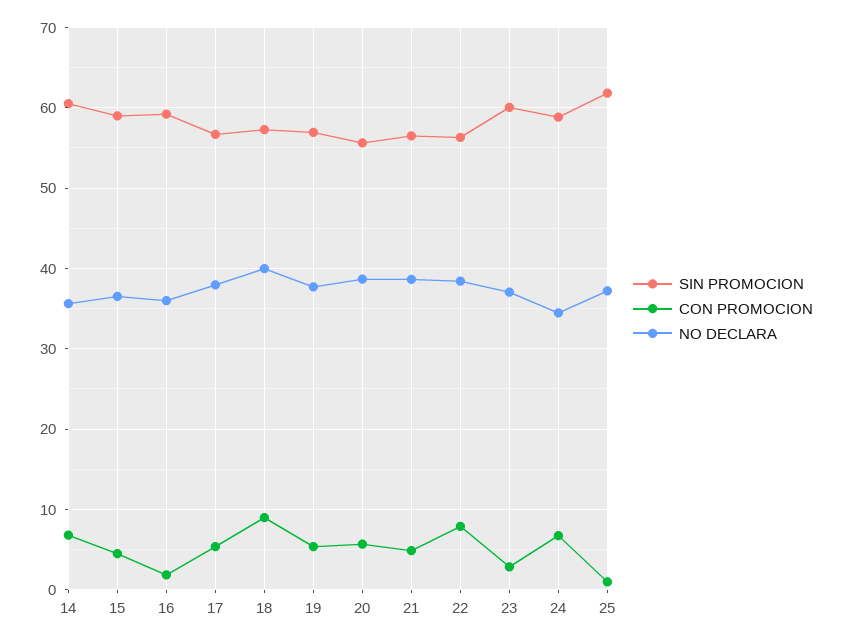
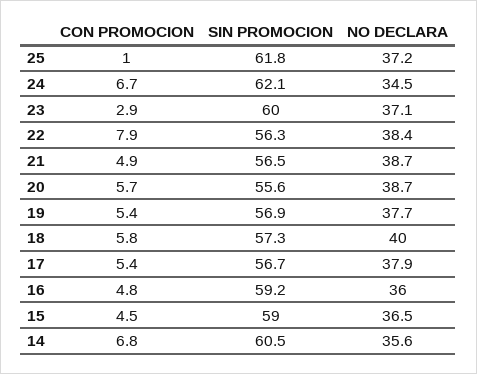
  {
    "SIN PROMOCION": {
      "14": 60.5,
      "15": 59,
      "16": 59.2,
      "17": 56.7,
      "18": 57.3,
      "19": 56.9,
      "20": 55.6,
      "21": 56.5,
      "22": 56.3,
      "23": 60,
-     "24": 59,
+     "24": 62.1,
      "25": 61.8
    },
    "CON PROMOCION": {
      "14": 6.8,
      "15": 4.5,
-     "16": 2,
+     "16": 4.8,
      "17": 5.4,
-     "18": 9,
+     "18": 5.8,
      "19": 5.4,
      "20": 5.7,
      "21": 4.9,
      "22": 7.9,
      "23": 2.9,
      "24": 6.7,
      "25": 1
    },
    "NO DECLARA": {
      "14": 35.6,
      "15": 36.5,
      "16": 36,
      "17": 37.9,
      "18": 40,
      "19": 37.7,
      "20": 38.7,
      "21": 38.7,
      "22": 38.4,
      "23": 37.1,
      "24": 34.5,
      "25": 37.2
    }
  }

